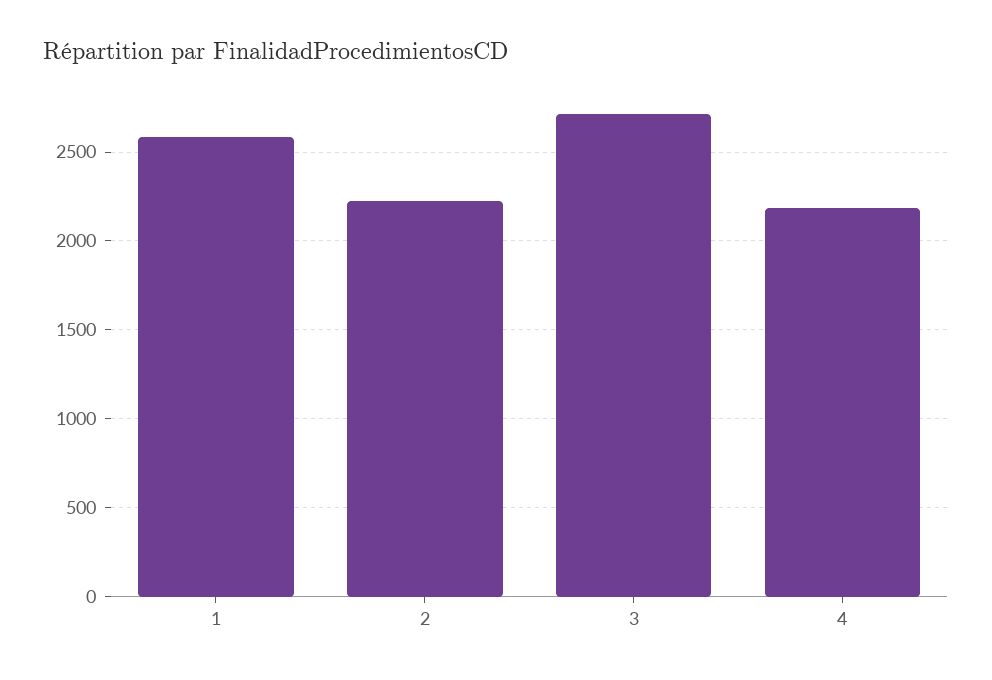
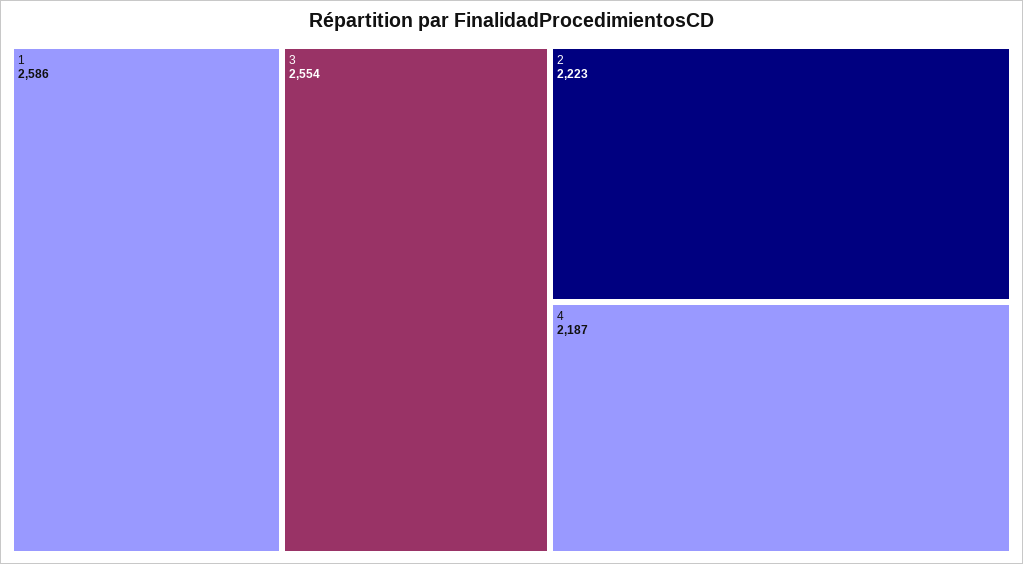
  {
    "1": 2586,
    "2": 2223,
-   "3": 2700,
+   "3": 2554,
    "4": 2187
  }

